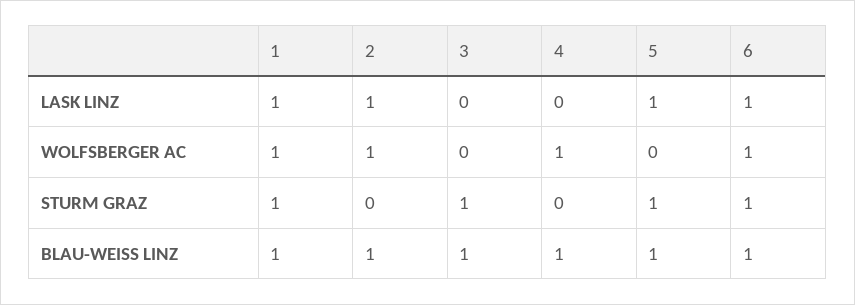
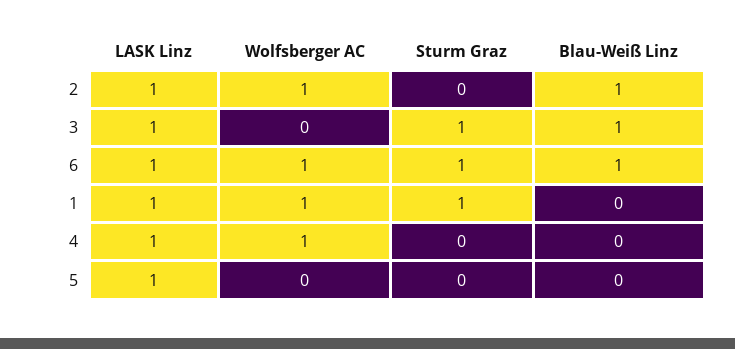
  {
    "1": {
      "LASK LINZ": 1,
      "WOLFSBERGER AC": 1,
      "STURM GRAZ": 1,
-     "BLAU-WEISS LINZ": 1
+     "BLAU-WEISS LINZ": 0
    },
    "2": {
      "LASK LINZ": 1,
      "WOLFSBERGER AC": 1,
      "STURM GRAZ": 0,
      "BLAU-WEISS LINZ": 1
    },
    "3": {
-     "LASK LINZ": 0,
+     "LASK LINZ": 1,
      "WOLFSBERGER AC": 0,
      "STURM GRAZ": 1,
      "BLAU-WEISS LINZ": 1
    },
    "4": {
-     "LASK LINZ": 0,
+     "LASK LINZ": 1,
      "WOLFSBERGER AC": 1,
      "STURM GRAZ": 0,
-     "BLAU-WEISS LINZ": 1
+     "BLAU-WEISS LINZ": 0
    },
    "5": {
      "LASK LINZ": 1,
      "WOLFSBERGER AC": 0,
-     "STURM GRAZ": 1,
+     "STURM GRAZ": 0,
-     "BLAU-WEISS LINZ": 1
+     "BLAU-WEISS LINZ": 0
    },
    "6": {
      "LASK LINZ": 1,
      "WOLFSBERGER AC": 1,
      "STURM GRAZ": 1,
      "BLAU-WEISS LINZ": 1
    }
  }

